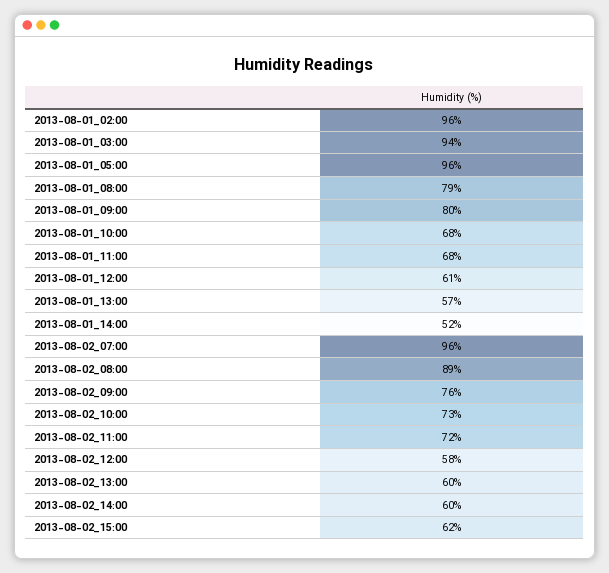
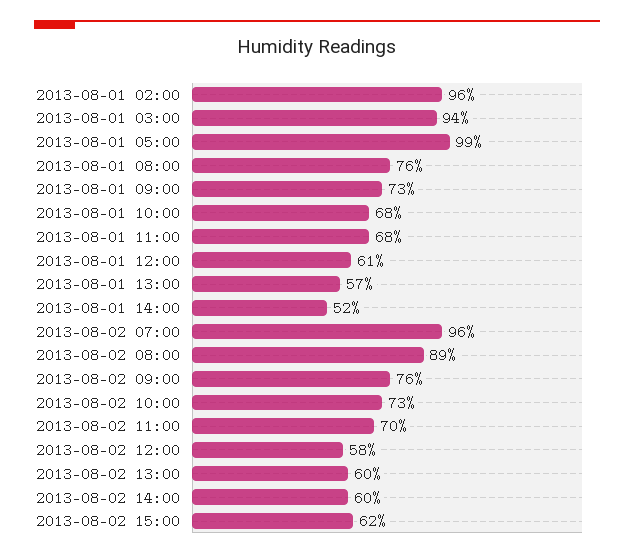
  {
    "2013-08-01_02:00": 96,
    "2013-08-01_03:00": 94,
-   "2013-08-01_05:00": 96,
+   "2013-08-01_05:00": 99,
-   "2013-08-01_08:00": 79,
+   "2013-08-01_08:00": 76,
-   "2013-08-01_09:00": 80,
+   "2013-08-01_09:00": 73,
    "2013-08-01_10:00": 68,
    "2013-08-01_11:00": 68,
    "2013-08-01_12:00": 61,
    "2013-08-01_13:00": 57,
    "2013-08-01_14:00": 52,
    "2013-08-02_07:00": 96,
    "2013-08-02_08:00": 89,
    "2013-08-02_09:00": 76,
    "2013-08-02_10:00": 73,
-   "2013-08-02_11:00": 72,
+   "2013-08-02_11:00": 70,
    "2013-08-02_12:00": 58,
    "2013-08-02_13:00": 60,
    "2013-08-02_14:00": 60,
    "2013-08-02_15:00": 62
  }

